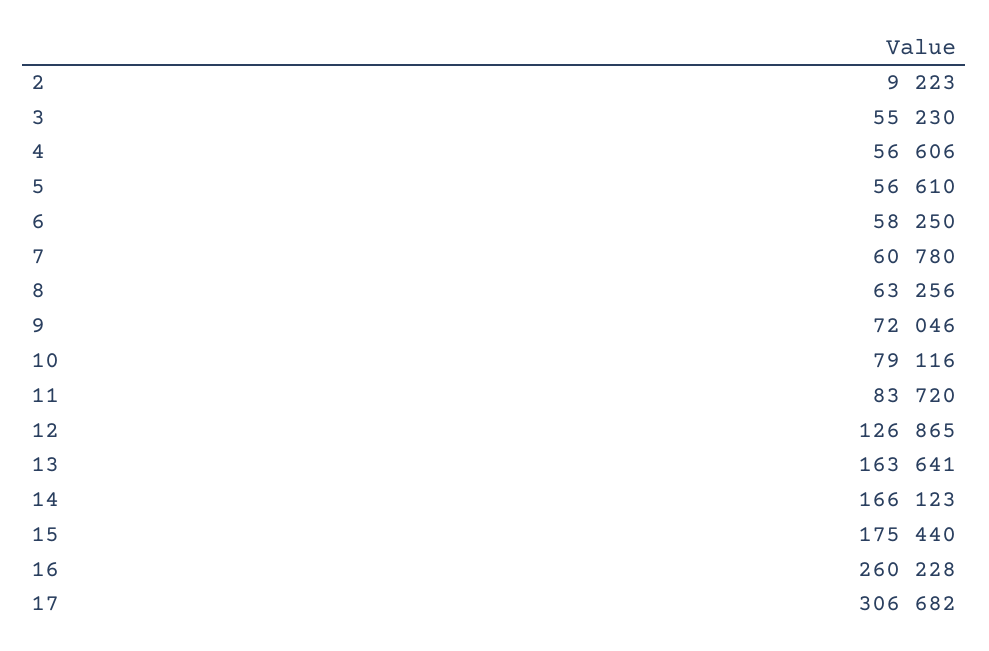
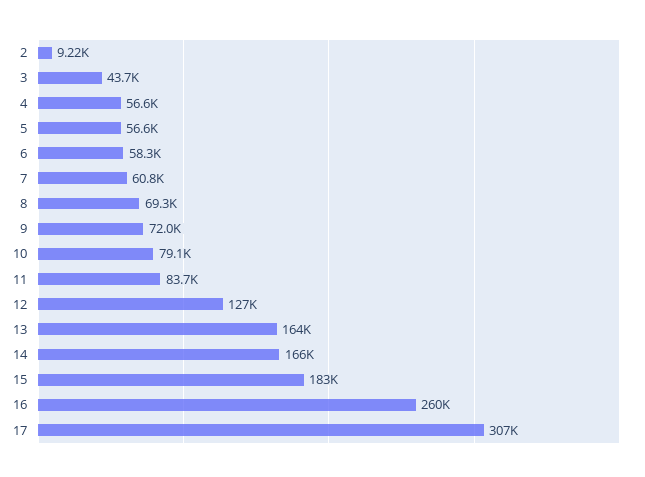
  {
    "2": 9223,
-   "3": 55230,
+   "3": 43700,
    "4": 56606,
    "5": 56610,
    "6": 58250,
    "7": 60780,
-   "8": 63256,
+   "8": 69300,
    "9": 72046,
    "10": 79116,
    "11": 83720,
    "12": 126865,
    "13": 163641,
    "14": 166123,
-   "15": 175440,
+   "15": 183000,
    "16": 260228,
    "17": 306682
  }

